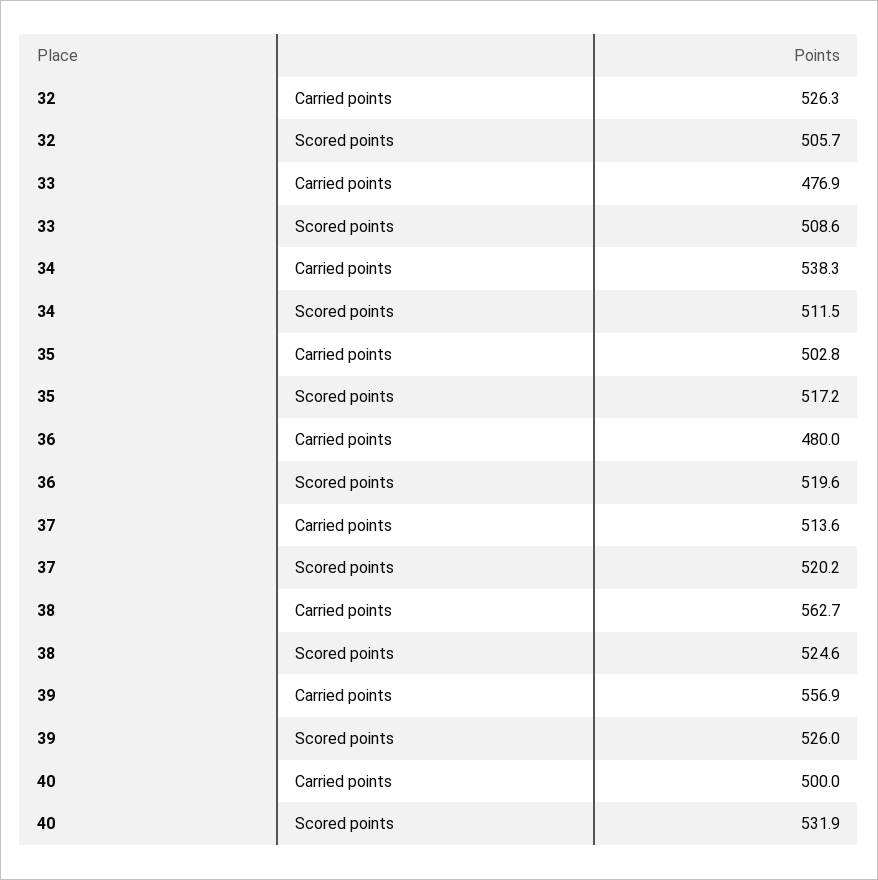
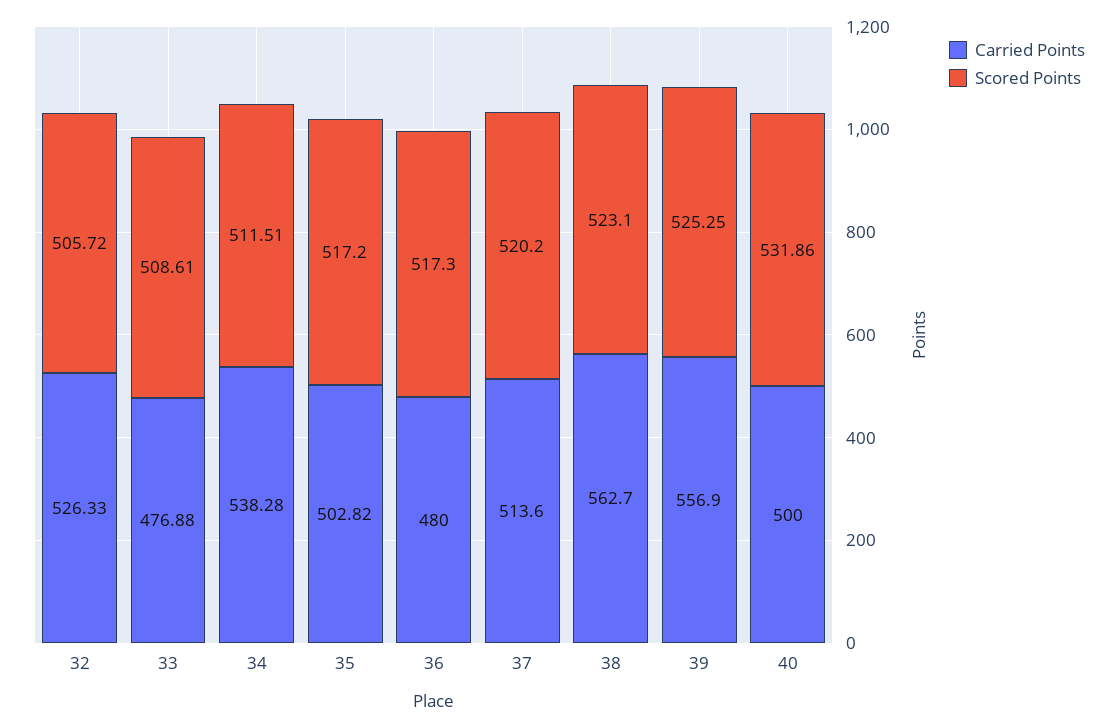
  {
    "Carried points": {
      "32": 526.33,
      "33": 476.88,
      "34": 538.28,
      "35": 502.82,
      "36": 480,
      "37": 513.6,
      "38": 562.7,
      "39": 556.9,
      "40": 500
    },
    "Scored points": {
      "32": 505.72,
      "33": 508.61,
      "34": 511.51,
      "35": 517.2,
-     "36": 519.6,
+     "36": 517.3,
      "37": 520.2,
-     "38": 524.6,
+     "38": 523.1,
-     "39": 526,
+     "39": 525.25,
      "40": 531.86
    }
  }

